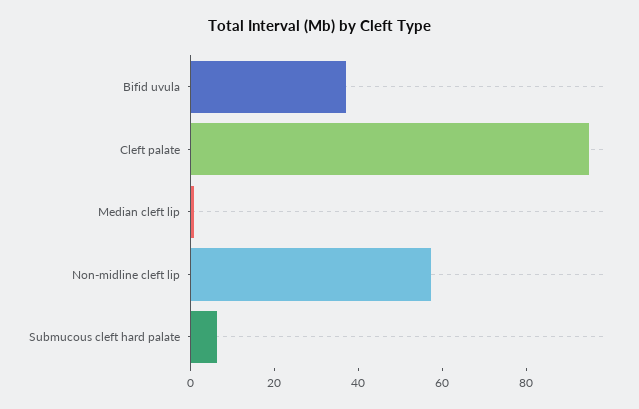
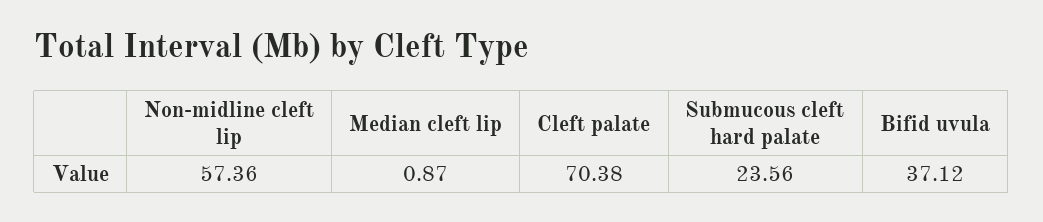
  {
    "Bifid uvula": 37.12,
-   "Cleft palate": 95,
+   "Cleft palate": 70.38,
    "Median cleft lip": 0.87,
    "Non-midline cleft lip": 57.36,
-   "Submucous cleft hard palate": 5
+   "Submucous cleft hard palate": 23.56
  }

